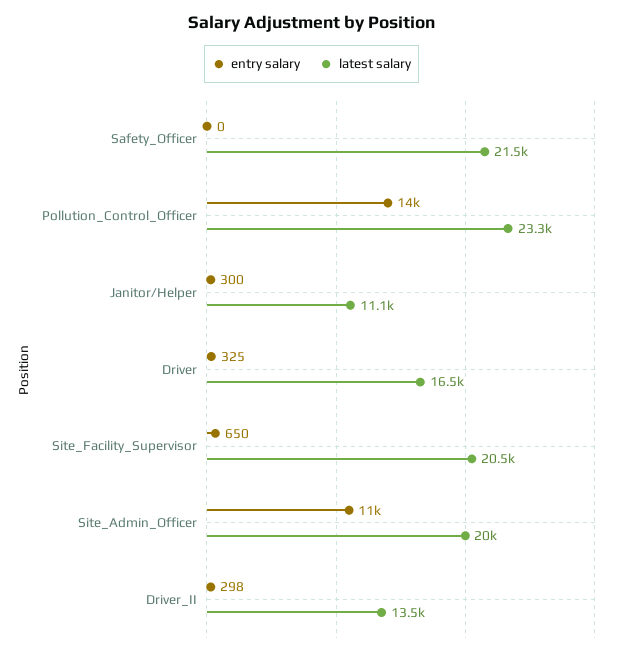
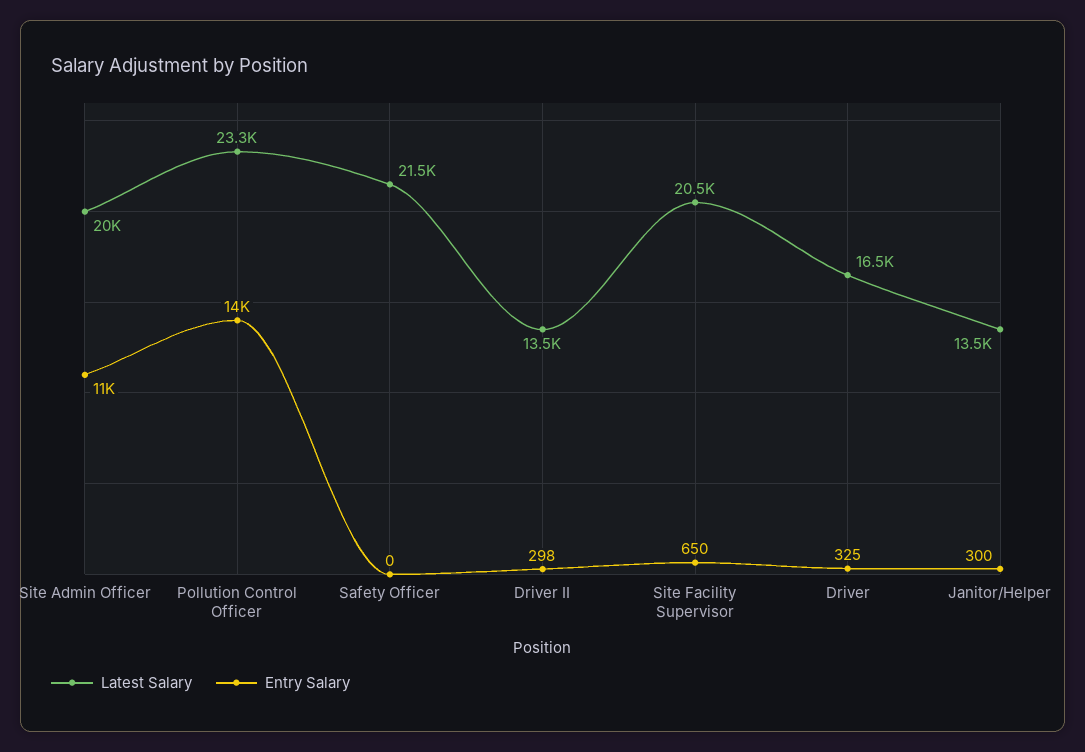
  {
    "entry salary": {
      "Safety_Officer": 0,
      "Pollution_Control_Officer": 14000,
      "Janitor/Helper": 300,
      "Driver": 325,
      "Site_Facility_Supervisor": 650,
      "Site_Admin_Officer": 11000,
      "Driver_II": 298
    },
    "latest salary": {
      "Safety_Officer": 21500,
      "Pollution_Control_Officer": 23300,
-     "Janitor/Helper": 11100,
+     "Janitor/Helper": 13500,
      "Driver": 16500,
      "Site_Facility_Supervisor": 20500,
      "Site_Admin_Officer": 20000,
      "Driver_II": 13500
    }
  }

